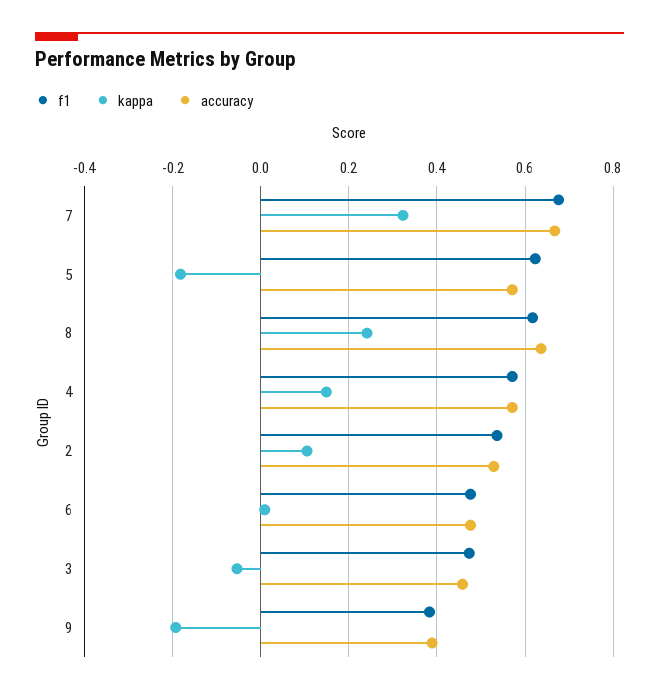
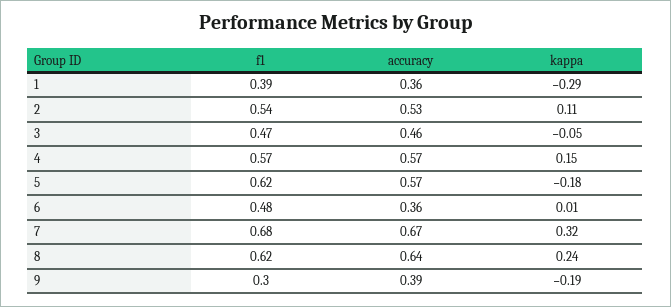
  {
    "f1": {
      "7": 0.68,
      "5": 0.62,
      "8": 0.62,
      "4": 0.57,
      "2": 0.54,
      "6": 0.48,
      "3": 0.47,
-     "9": 0.38
+     "9": 0.3,
+     "1": 0.39
    },
    "kappa": {
      "7": 0.32,
      "5": -0.18,
      "8": 0.24,
      "4": 0.15,
      "2": 0.11,
      "6": 0.01,
      "3": -0.05,
-     "9": -0.19
+     "9": -0.19,
+     "1": -0.29
    },
    "accuracy": {
      "7": 0.67,
      "5": 0.57,
      "8": 0.64,
      "4": 0.57,
      "2": 0.53,
-     "6": 0.48,
+     "6": 0.36,
      "3": 0.46,
-     "9": 0.39
+     "9": 0.39,
+     "1": 0.36
    }
  }

